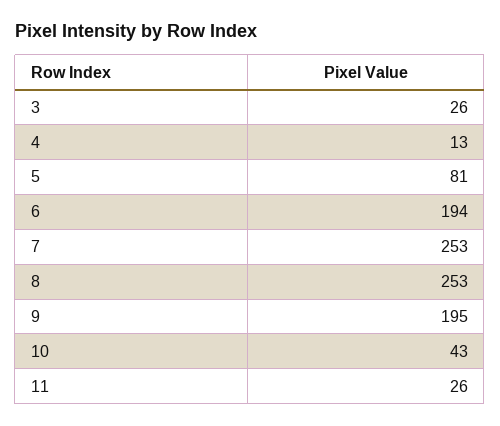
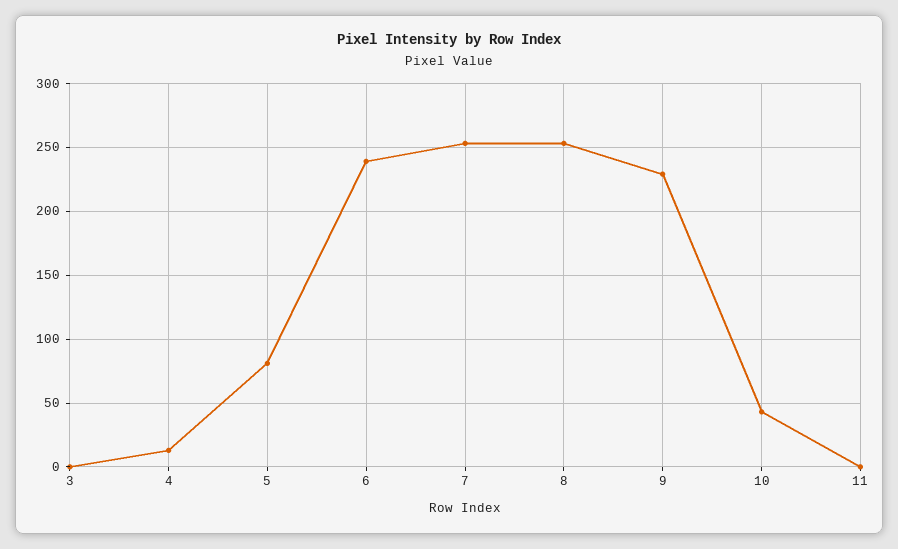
  {
-   "3": 26,
+   "3": 0,
    "4": 13,
    "5": 81,
-   "6": 194,
+   "6": 240,
    "7": 253,
    "8": 253,
-   "9": 195,
+   "9": 230,
    "10": 43,
-   "11": 26
+   "11": 0
  }

